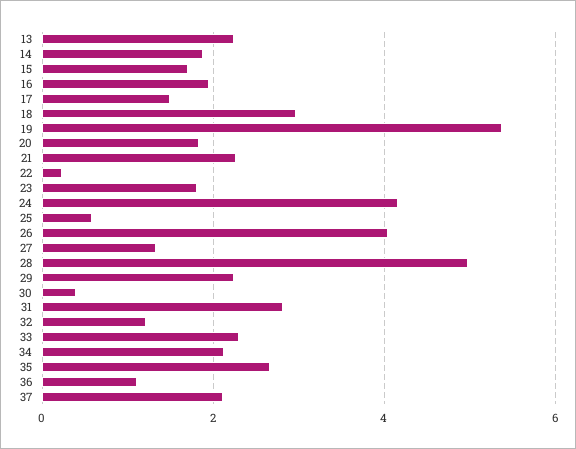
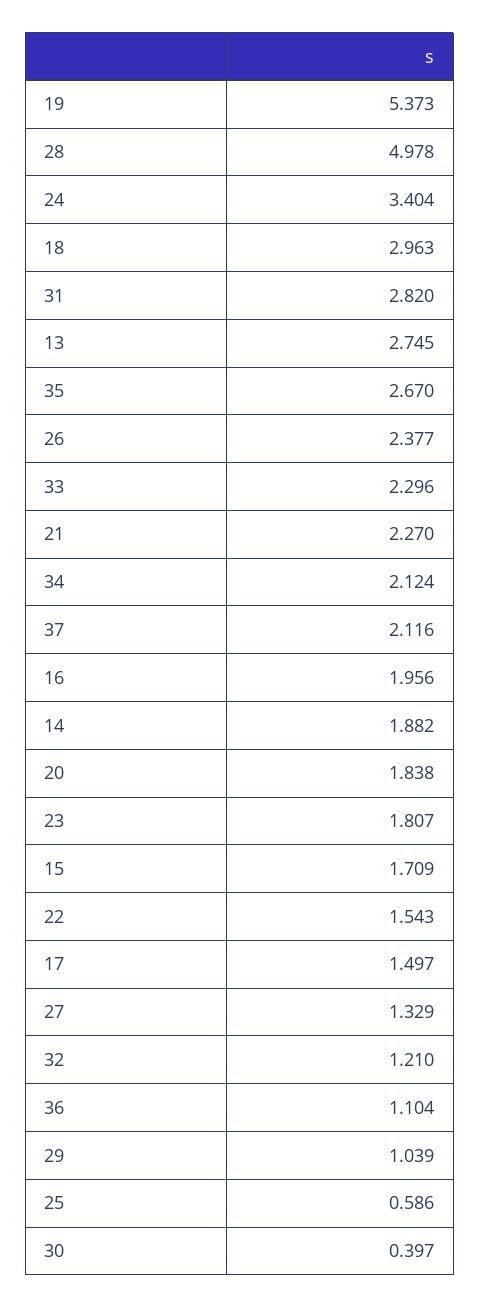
  {
-   "13": 2.2,
+   "13": 2.745,
    "14": 1.882,
    "15": 1.709,
    "16": 1.956,
    "17": 1.497,
    "18": 2.963,
    "19": 5.373,
    "20": 1.838,
    "21": 2.27,
-   "22": 0.2,
+   "22": 1.543,
    "23": 1.807,
-   "24": 4.2,
+   "24": 3.404,
    "25": 0.586,
-   "26": 4,
+   "26": 2.377,
    "27": 1.329,
    "28": 4.978,
-   "29": 2.2,
+   "29": 1.039,
    "30": 0.397,
    "31": 2.82,
    "32": 1.21,
    "33": 2.296,
    "34": 2.124,
    "35": 2.67,
    "36": 1.104,
    "37": 2.116
  }

